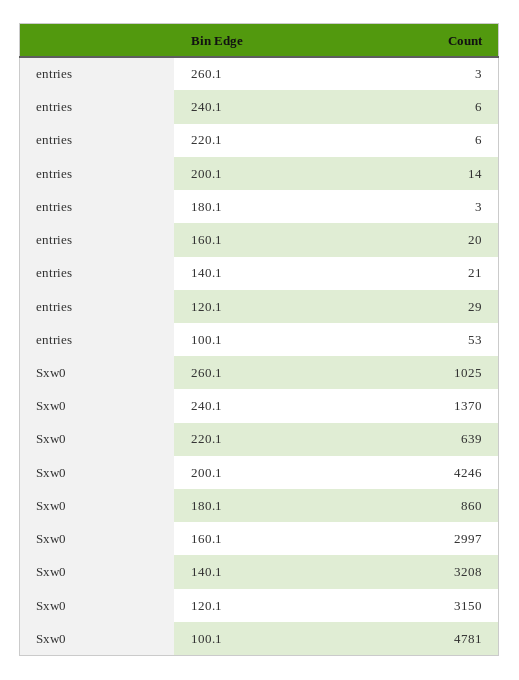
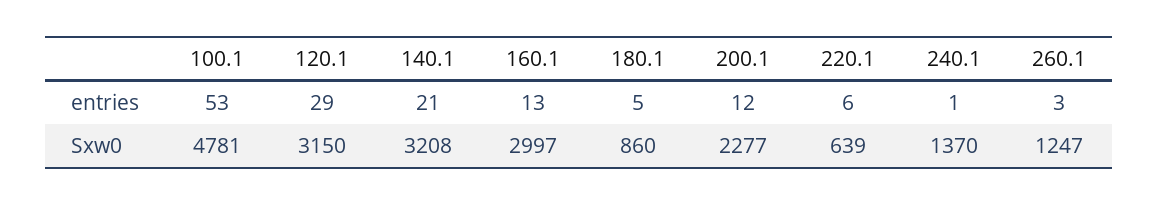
  {
    "entries": {
      "260.1": 3,
-     "240.1": 6,
+     "240.1": 1,
      "220.1": 6,
-     "200.1": 14,
+     "200.1": 12,
-     "180.1": 3,
+     "180.1": 5,
-     "160.1": 20,
+     "160.1": 13,
      "140.1": 21,
      "120.1": 29,
      "100.1": 53
    },
    "Sxw0": {
-     "260.1": 1025,
+     "260.1": 1247,
      "240.1": 1370,
      "220.1": 639,
-     "200.1": 4246,
+     "200.1": 2277,
      "180.1": 860,
      "160.1": 2997,
      "140.1": 3208,
      "120.1": 3150,
      "100.1": 4781
    }
  }

